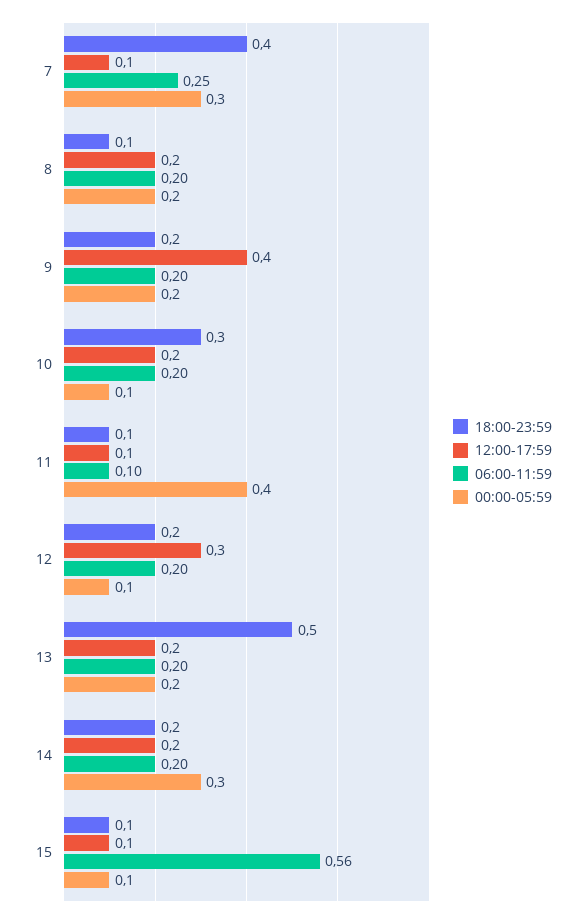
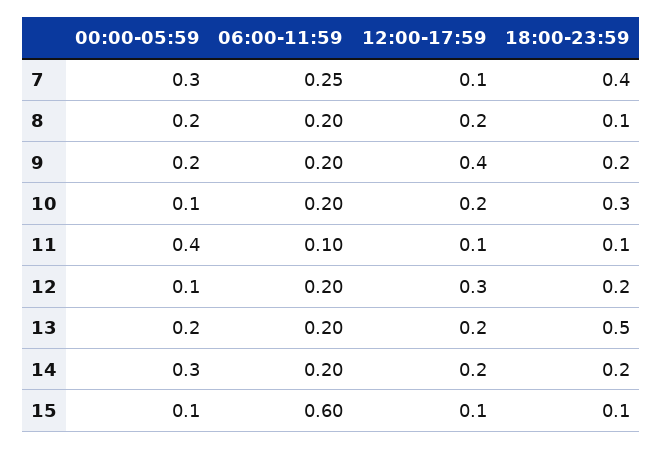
  {
    "18:00-23:59": {
      "7": 0.4,
      "8": 0.1,
      "9": 0.2,
      "10": 0.3,
      "11": 0.1,
      "12": 0.2,
      "13": 0.5,
      "14": 0.2,
      "15": 0.1
    },
    "12:00-17:59": {
      "7": 0.1,
      "8": 0.2,
      "9": 0.4,
      "10": 0.2,
      "11": 0.1,
      "12": 0.3,
      "13": 0.2,
      "14": 0.2,
      "15": 0.1
    },
    "06:00-11:59": {
      "7": 0.25,
      "8": 0.2,
      "9": 0.2,
      "10": 0.2,
      "11": 0.1,
      "12": 0.2,
      "13": 0.2,
      "14": 0.2,
-     "15": 0.56
+     "15": 0.6
    },
    "00:00-05:59": {
      "7": 0.3,
      "8": 0.2,
      "9": 0.2,
      "10": 0.1,
      "11": 0.4,
      "12": 0.1,
      "13": 0.2,
      "14": 0.3,
      "15": 0.1
    }
  }

